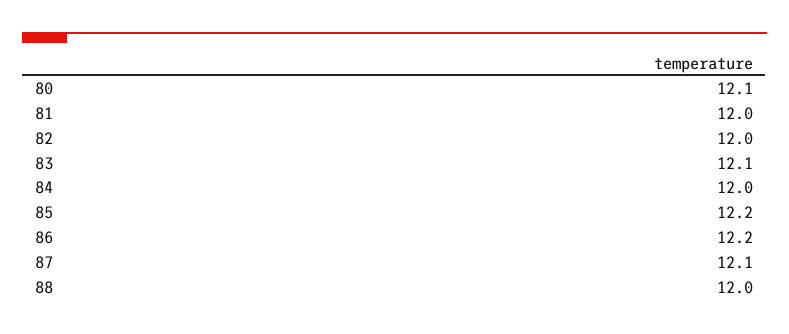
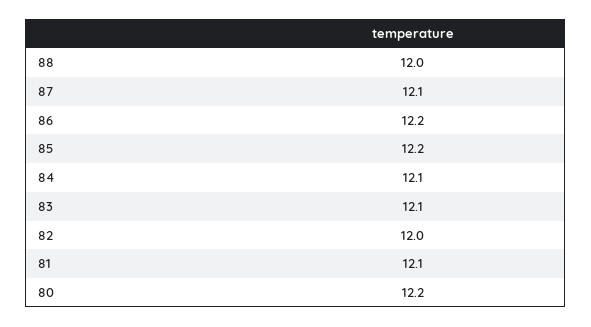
  {
-   "80": 12.1,
+   "80": 12.2,
-   "81": 12,
+   "81": 12.1,
    "82": 12,
    "83": 12.1,
-   "84": 12,
+   "84": 12.1,
    "85": 12.2,
    "86": 12.2,
    "87": 12.1,
    "88": 12
  }

